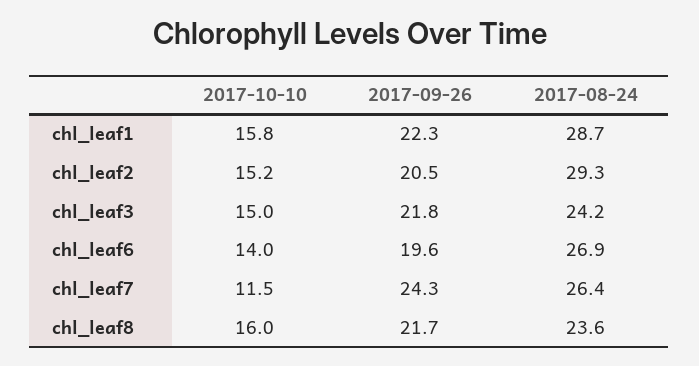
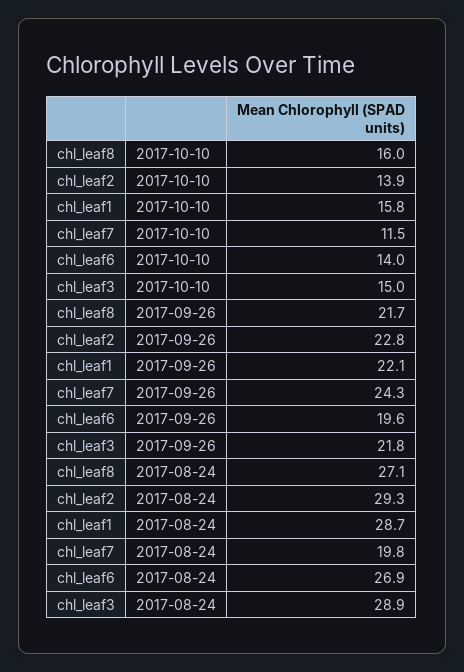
  {
    "2017-10-10": {
      "chl_leaf1": 15.8,
-     "chl_leaf2": 15.2,
+     "chl_leaf2": 13.9,
      "chl_leaf3": 15,
      "chl_leaf6": 14,
      "chl_leaf7": 11.5,
      "chl_leaf8": 16
    },
    "2017-09-26": {
-     "chl_leaf1": 22.3,
+     "chl_leaf1": 22.1,
-     "chl_leaf2": 20.5,
+     "chl_leaf2": 22.8,
      "chl_leaf3": 21.8,
      "chl_leaf6": 19.6,
      "chl_leaf7": 24.3,
      "chl_leaf8": 21.7
    },
    "2017-08-24": {
      "chl_leaf1": 28.7,
      "chl_leaf2": 29.3,
-     "chl_leaf3": 24.2,
+     "chl_leaf3": 28.9,
      "chl_leaf6": 26.9,
-     "chl_leaf7": 26.4,
+     "chl_leaf7": 19.8,
-     "chl_leaf8": 23.6
+     "chl_leaf8": 27.1
    }
  }

